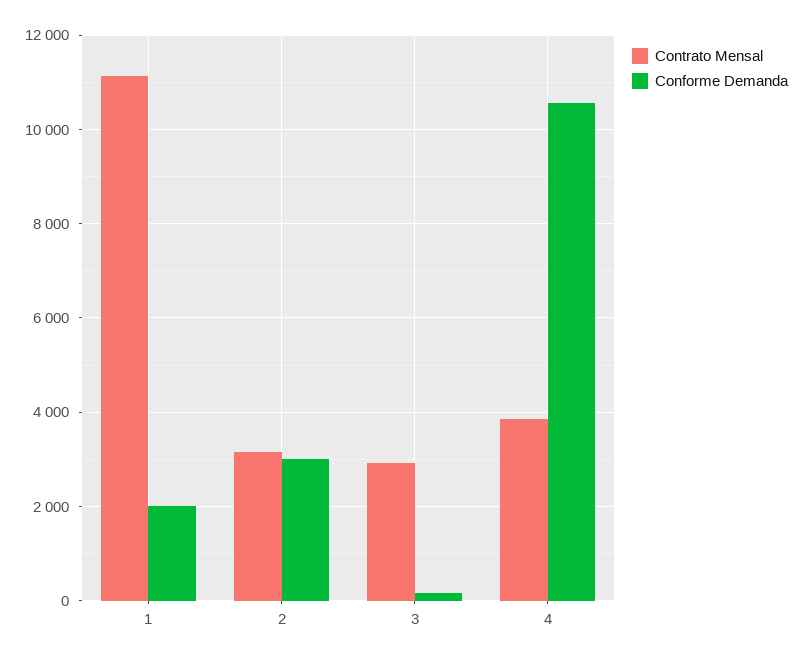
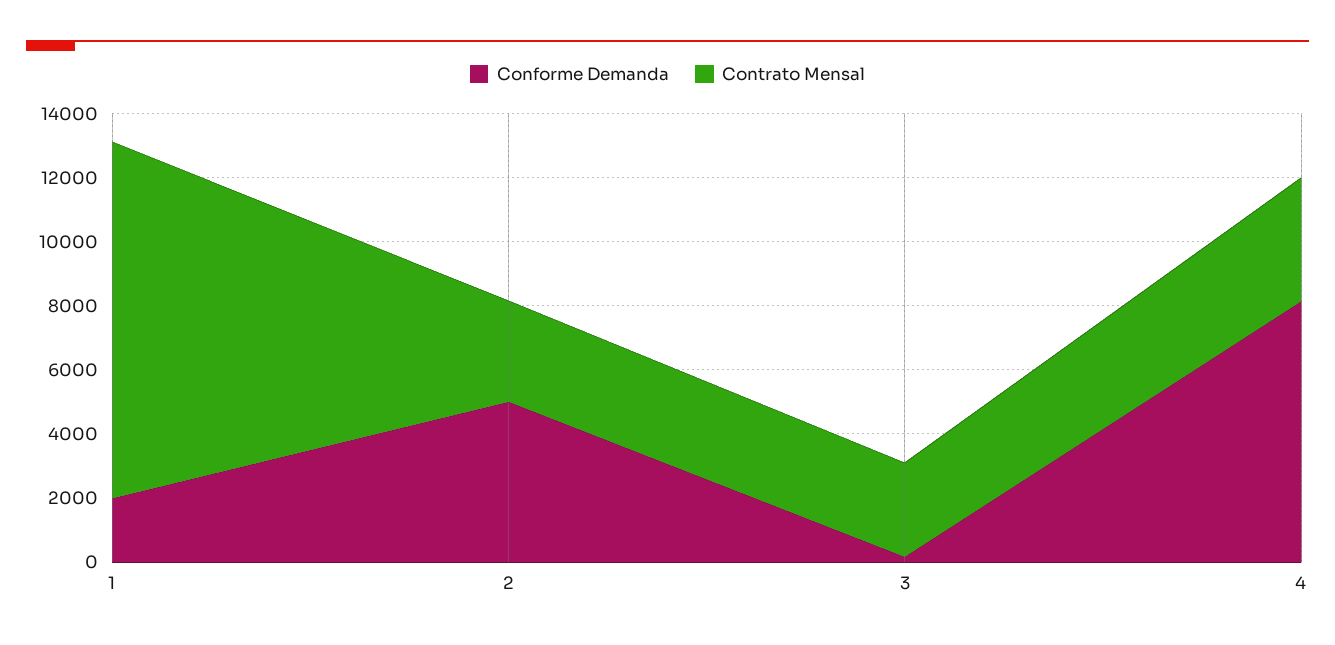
  {
    "Contrato Mensal": {
      "1": 11200,
      "2": 3200,
      "3": 3000,
      "4": 3800
    },
    "Conforme Demanda": {
      "1": 2000,
-     "2": 3000,
+     "2": 5000,
      "3": 200,
-     "4": 10600
+     "4": 8000
    }
  }

